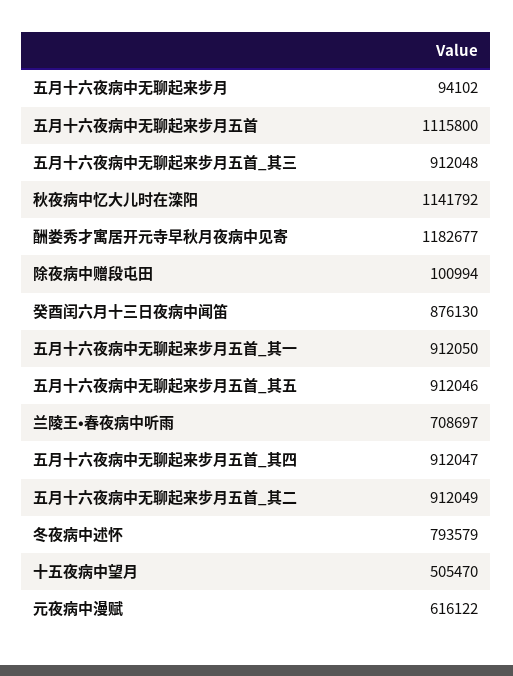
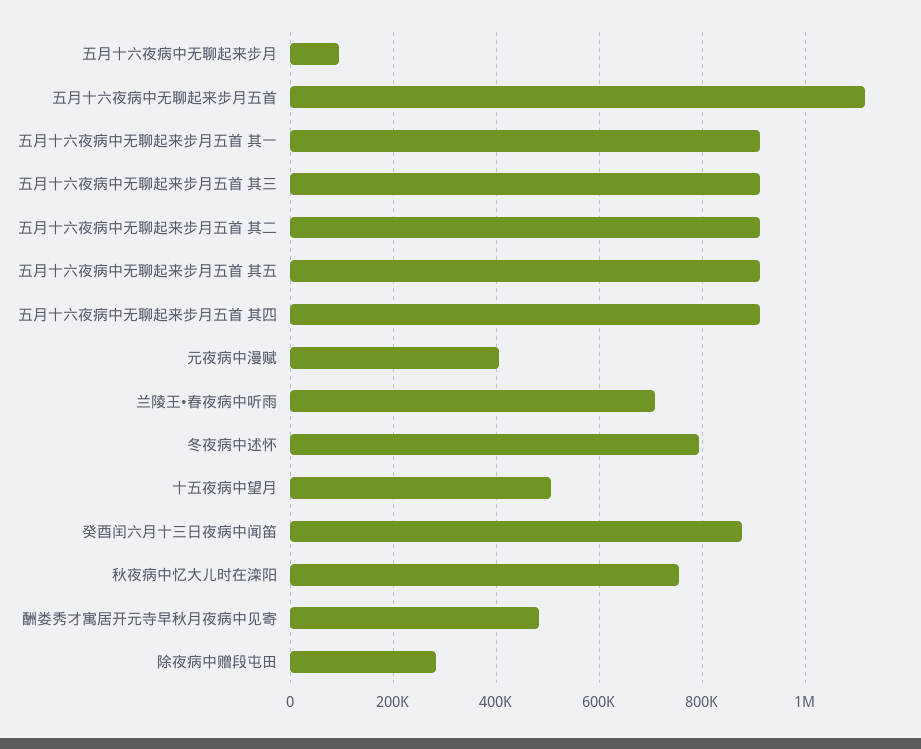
  {
    "五月十六夜病中无聊起来步月": 94102,
    "五月十六夜病中无聊起来步月五首": 1115800,
    "五月十六夜病中无聊起来步月五首_其三": 912048,
-   "秋夜病中忆大儿时在滦阳": 1141792,
+   "秋夜病中忆大儿时在滦阳": 760000,
-   "酬娄秀才寓居开元寺早秋月夜病中见寄": 1182677,
+   "酬娄秀才寓居开元寺早秋月夜病中见寄": 480000,
-   "除夜病中赠段屯田": 100994,
+   "除夜病中赠段屯田": 280000,
    "癸酉闰六月十三日夜病中闻笛": 876130,
    "五月十六夜病中无聊起来步月五首_其一": 912050,
    "五月十六夜病中无聊起来步月五首_其五": 912046,
    "兰陵王•春夜病中听雨": 708697,
    "五月十六夜病中无聊起来步月五首_其四": 912047,
    "五月十六夜病中无聊起来步月五首_其二": 912049,
    "冬夜病中述怀": 793579,
    "十五夜病中望月": 505470,
-   "元夜病中漫赋": 616122
+   "元夜病中漫赋": 400000
  }

